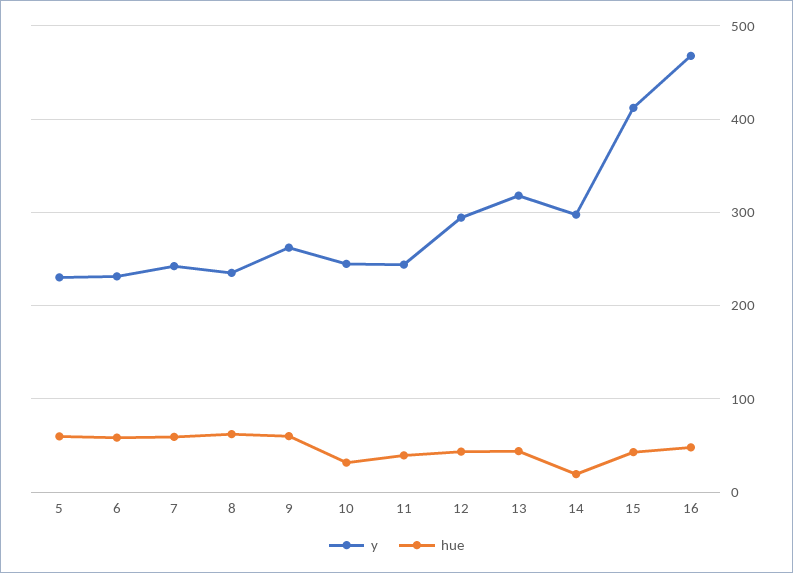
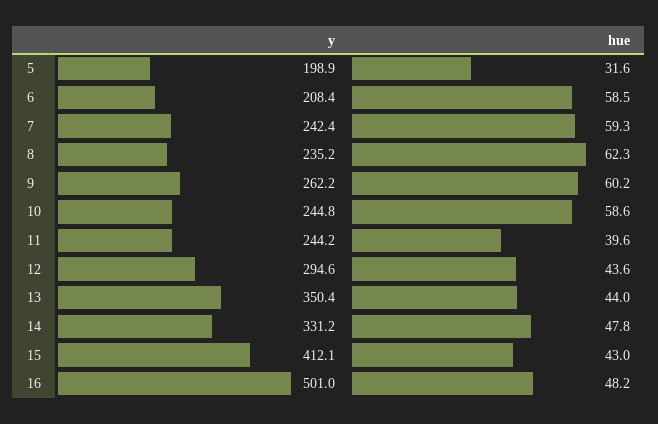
  {
    "y": {
-     "5": 230,
+     "5": 198.9,
-     "6": 230,
+     "6": 208.4,
      "7": 242.4,
      "8": 235.2,
      "9": 262.2,
      "10": 244.8,
      "11": 244.2,
      "12": 294.6,
-     "13": 320,
+     "13": 350.4,
-     "14": 300,
+     "14": 331.2,
      "15": 412.1,
-     "16": 470
+     "16": 501
    },
    "hue": {
-     "5": 60,
+     "5": 31.6,
      "6": 58.5,
      "7": 59.3,
      "8": 62.3,
      "9": 60.2,
-     "10": 30,
+     "10": 58.6,
      "11": 39.6,
      "12": 43.6,
      "13": 44,
-     "14": 20,
+     "14": 47.8,
      "15": 43,
      "16": 48.2
    }
  }

